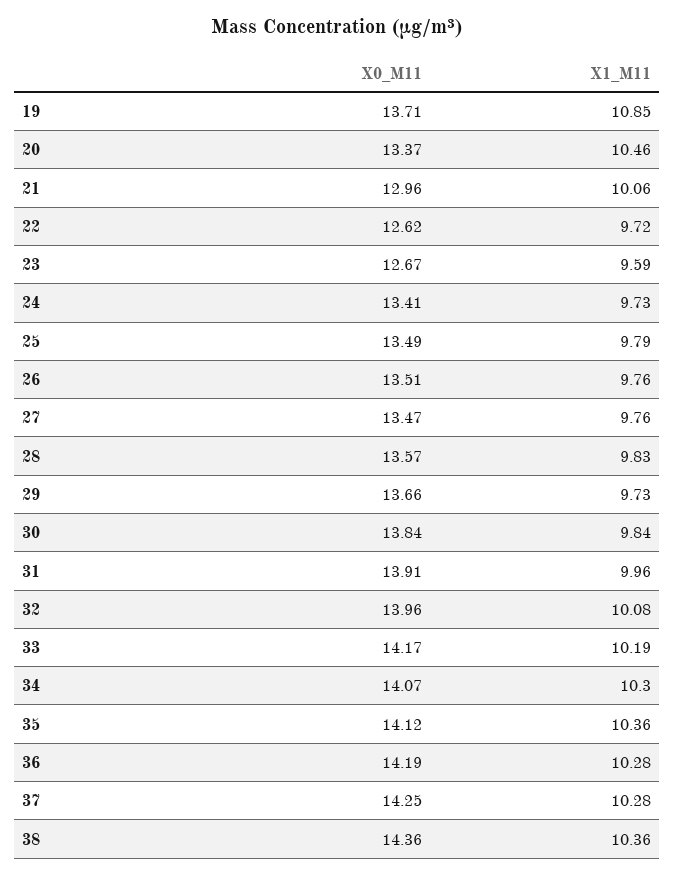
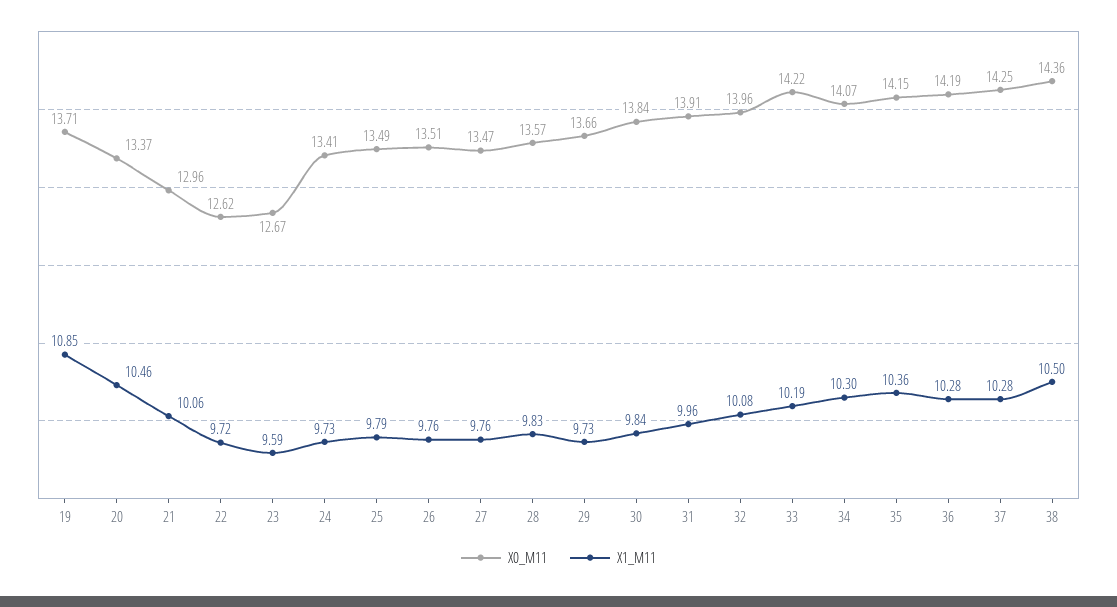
  {
    "X0_M11": {
      "19": 13.71,
      "20": 13.37,
      "21": 12.96,
      "22": 12.62,
      "23": 12.67,
      "24": 13.41,
      "25": 13.49,
      "26": 13.51,
      "27": 13.47,
      "28": 13.57,
      "29": 13.66,
      "30": 13.84,
      "31": 13.91,
      "32": 13.96,
-     "33": 14.17,
+     "33": 14.22,
      "34": 14.07,
-     "35": 14.12,
+     "35": 14.15,
      "36": 14.19,
      "37": 14.25,
      "38": 14.36
    },
    "X1_M11": {
      "19": 10.85,
      "20": 10.46,
      "21": 10.06,
      "22": 9.72,
      "23": 9.59,
      "24": 9.73,
      "25": 9.79,
      "26": 9.76,
      "27": 9.76,
      "28": 9.83,
      "29": 9.73,
      "30": 9.84,
      "31": 9.96,
      "32": 10.08,
      "33": 10.19,
      "34": 10.3,
      "35": 10.36,
      "36": 10.28,
      "37": 10.28,
-     "38": 10.36
+     "38": 10.5
    }
  }

